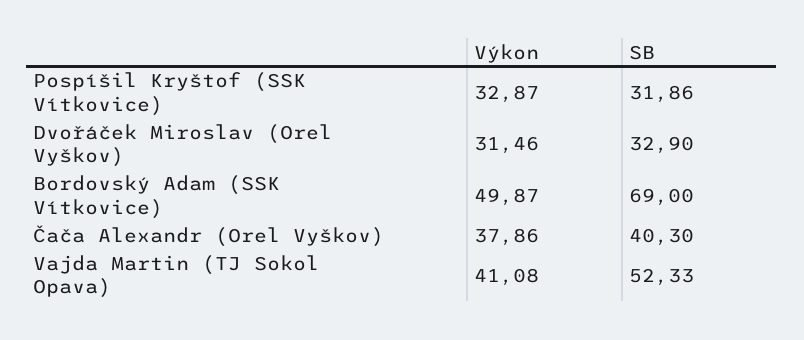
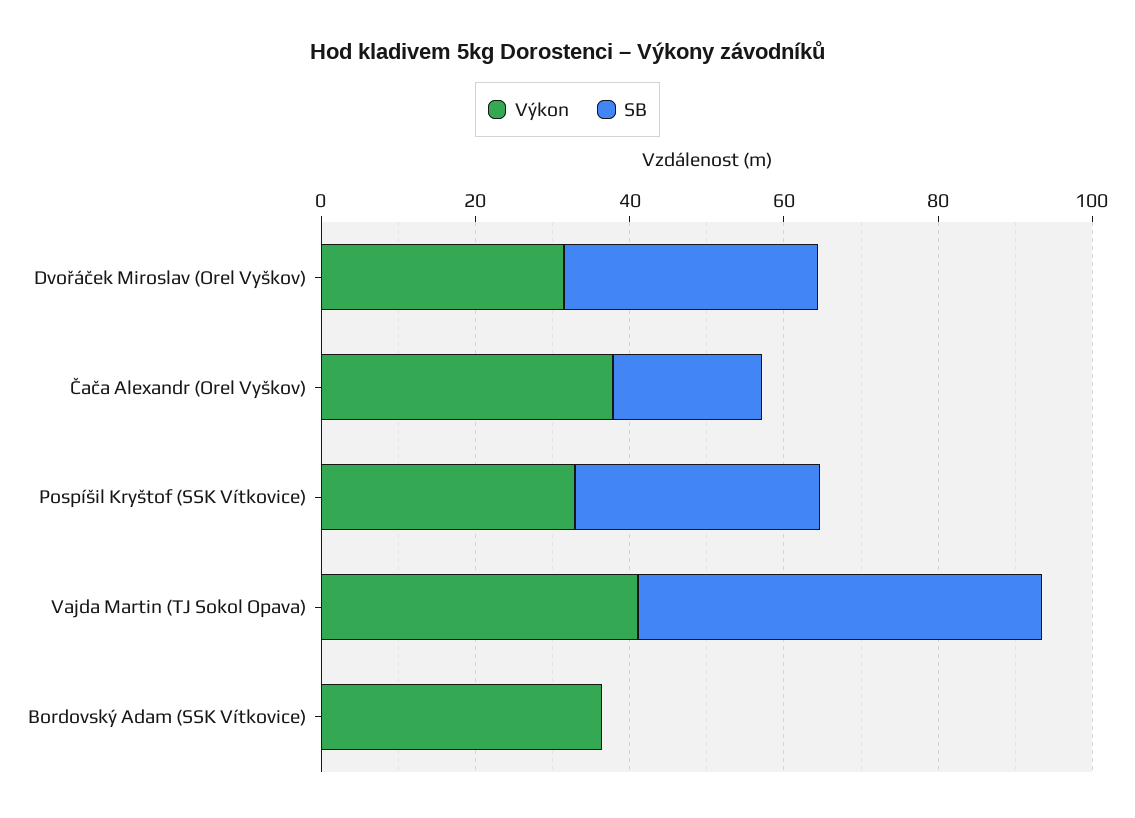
  {
    "Výkon": {
      "Pospíšil Kryštof (SSK Vítkovice)": 32.87,
      "Dvořáček Miroslav (Orel Vyškov)": 31.46,
-     "Bordovský Adam (SSK Vítkovice)": 49.87,
+     "Bordovský Adam (SSK Vítkovice)": 35,
      "Čača Alexandr (Orel Vyškov)": 37.86,
      "Vajda Martin (TJ Sokol Opava)": 41.08
    },
    "SB": {
      "Pospíšil Kryštof (SSK Vítkovice)": 31.86,
      "Dvořáček Miroslav (Orel Vyškov)": 32.9,
-     "Bordovský Adam (SSK Vítkovice)": 69,
+     "Bordovský Adam (SSK Vítkovice)": 0,
-     "Čača Alexandr (Orel Vyškov)": 40.3,
+     "Čača Alexandr (Orel Vyškov)": 20,
      "Vajda Martin (TJ Sokol Opava)": 52.33
    }
  }

